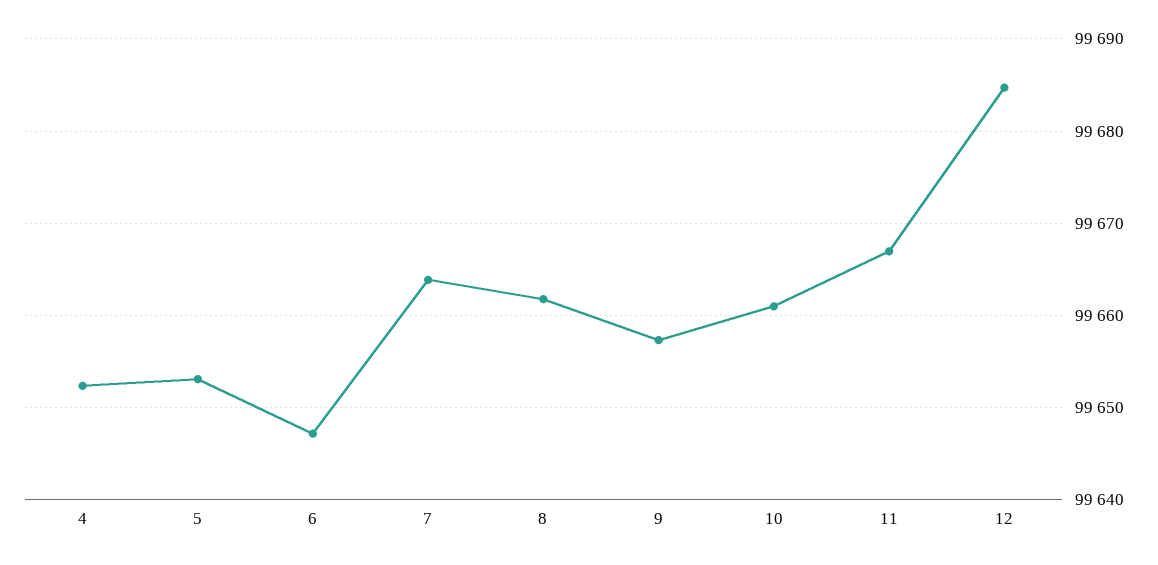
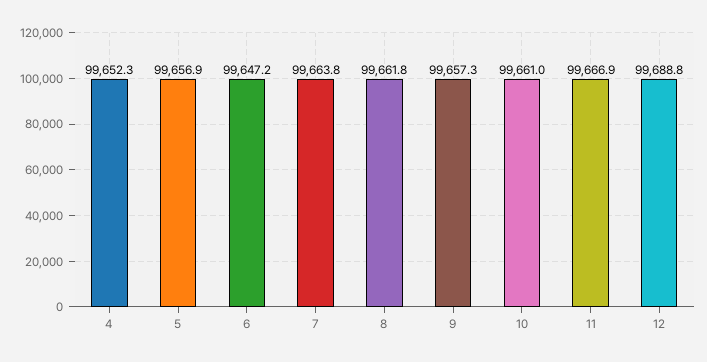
  {
    "4": 99652.3,
-   "5": 99653,
+   "5": 99656.9,
    "6": 99647.2,
    "7": 99663.8,
    "8": 99661.8,
    "9": 99657.3,
    "10": 99661,
    "11": 99666.9,
-   "12": 99685
+   "12": 99688.8
  }

